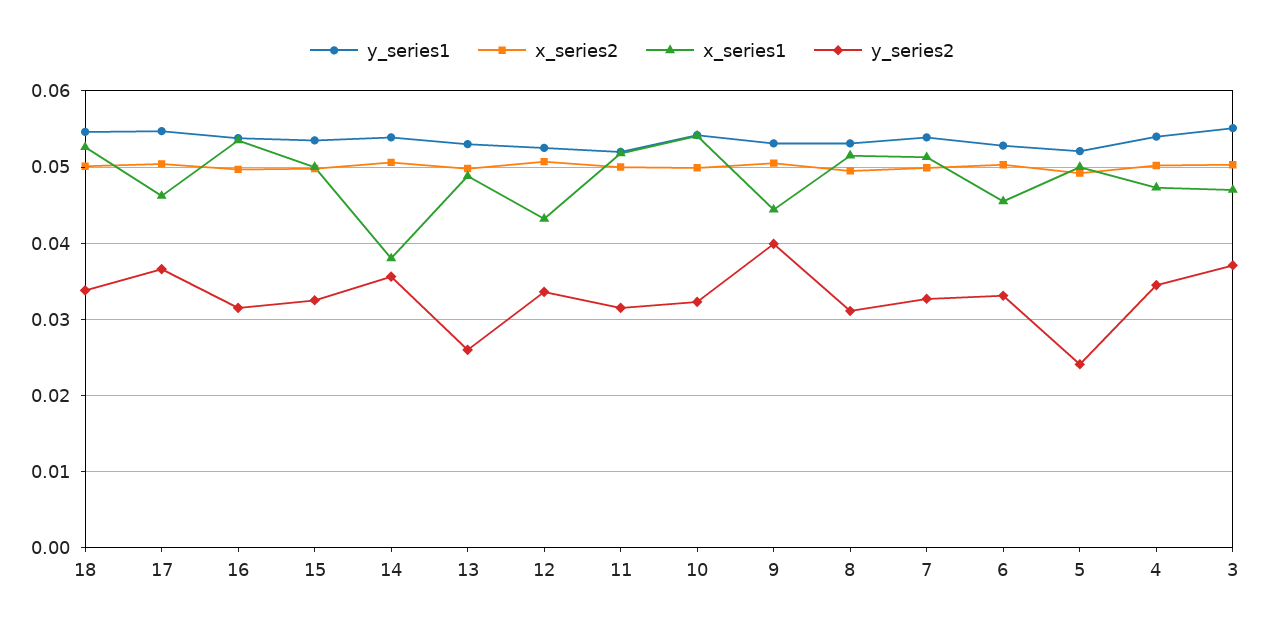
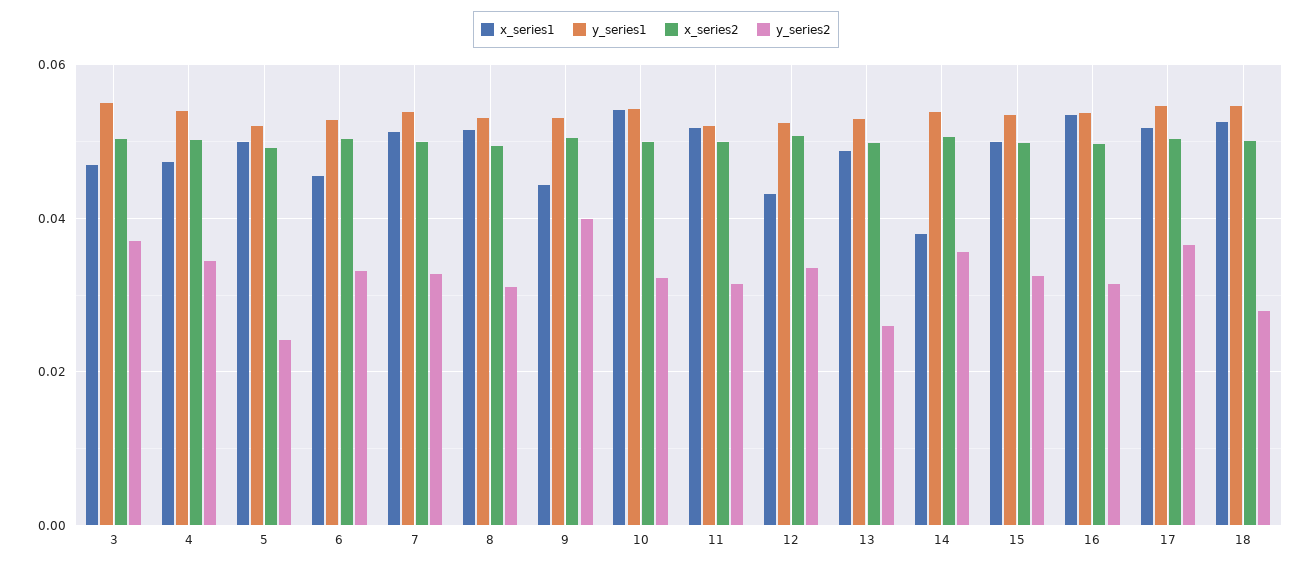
  {
    "y_series1": {
      "18": 0.055,
      "17": 0.055,
      "16": 0.054,
      "15": 0.054,
      "14": 0.054,
      "13": 0.053,
      "12": 0.053,
      "11": 0.052,
      "10": 0.054,
      "9": 0.053,
      "8": 0.053,
      "7": 0.054,
      "6": 0.053,
      "5": 0.052,
      "4": 0.054,
      "3": 0.055
    },
    "x_series2": {
      "18": 0.05,
      "17": 0.05,
      "16": 0.05,
      "15": 0.05,
      "14": 0.051,
      "13": 0.05,
      "12": 0.051,
      "11": 0.05,
      "10": 0.05,
      "9": 0.051,
      "8": 0.05,
      "7": 0.05,
      "6": 0.05,
      "5": 0.049,
      "4": 0.05,
      "3": 0.05
    },
    "x_series1": {
      "18": 0.053,
-     "17": 0.046,
+     "17": 0.052,
      "16": 0.054,
      "15": 0.05,
      "14": 0.038,
      "13": 0.049,
      "12": 0.043,
      "11": 0.052,
      "10": 0.054,
      "9": 0.044,
      "8": 0.052,
      "7": 0.051,
      "6": 0.046,
      "5": 0.05,
      "4": 0.047,
      "3": 0.047
    },
    "y_series2": {
-     "18": 0.034,
+     "18": 0.028,
      "17": 0.037,
      "16": 0.032,
      "15": 0.033,
      "14": 0.036,
      "13": 0.026,
      "12": 0.034,
      "11": 0.032,
      "10": 0.032,
      "9": 0.04,
      "8": 0.031,
      "7": 0.033,
      "6": 0.033,
      "5": 0.024,
      "4": 0.035,
      "3": 0.037
    }
  }

